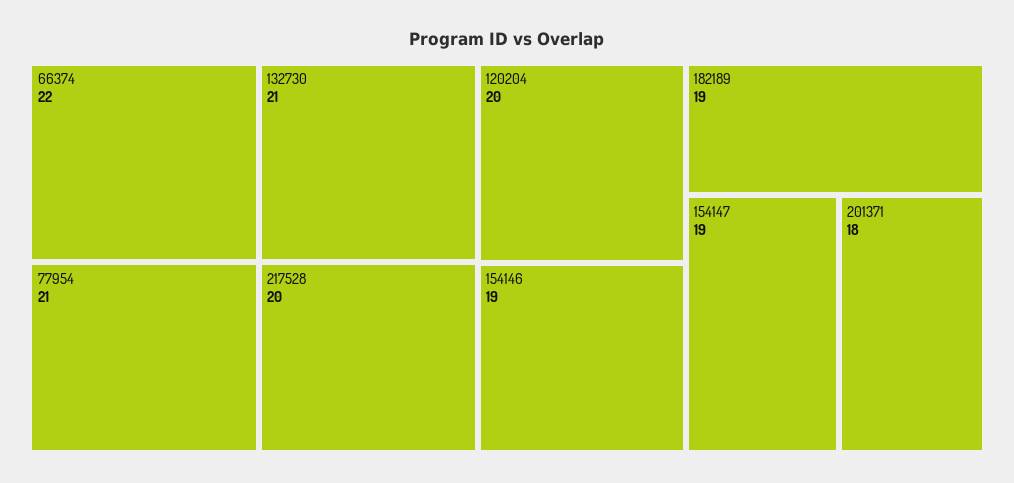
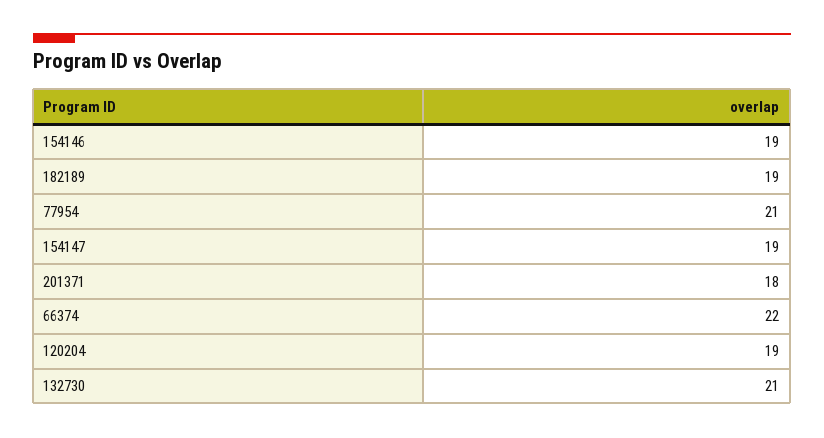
  {
    "66374": 22,
    "77954": 21,
    "132730": 21,
-   "217528": 20,
-   "120204": 20,
+   "120204": 19,
    "154146": 19,
    "182189": 19,
    "154147": 19,
    "201371": 18
  }

